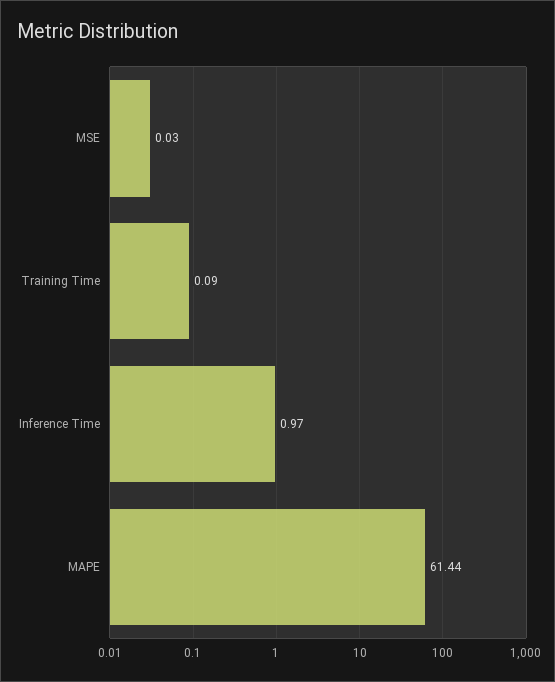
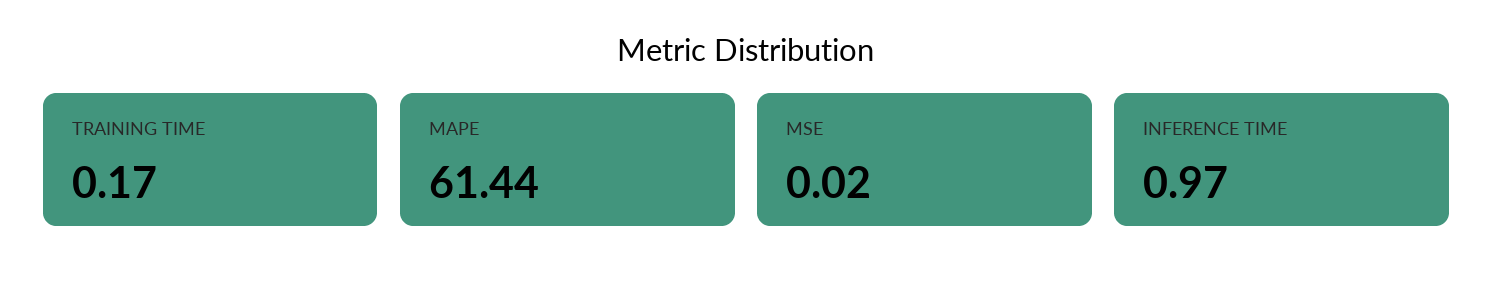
  {
-   "MSE": 0.03,
+   "MSE": 0.02,
-   "Training Time": 0.09,
+   "Training Time": 0.17,
    "Inference Time": 0.97,
    "MAPE": 61.44
  }

